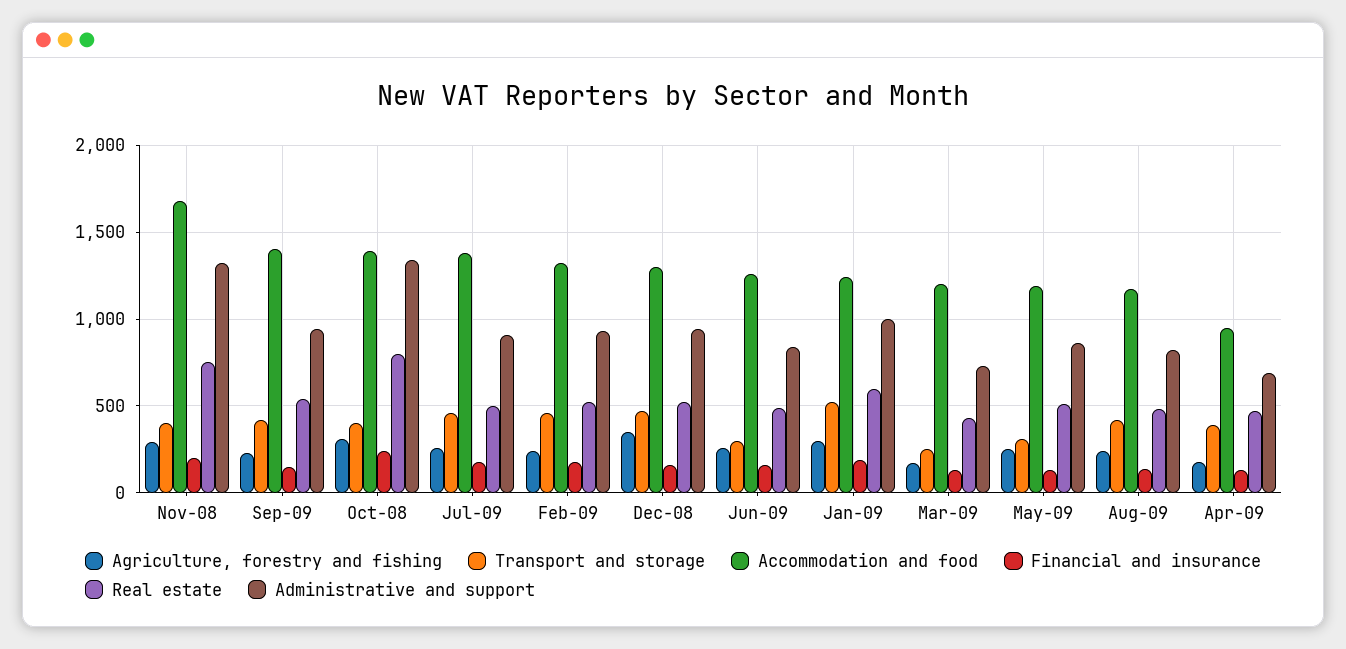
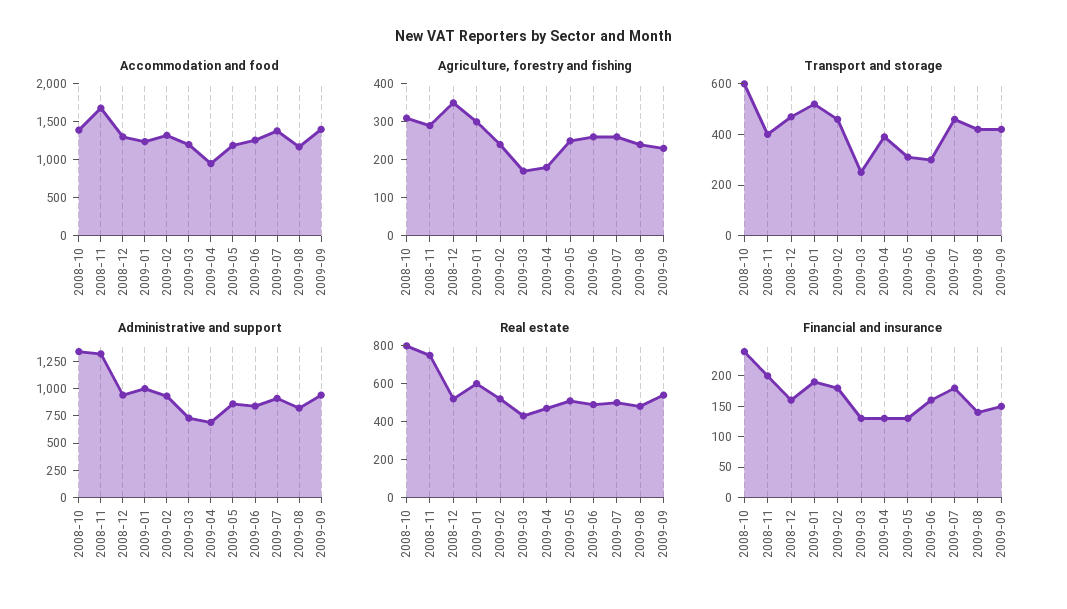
  {
    "Agriculture, forestry and fishing": {
      "Nov-08": 300,
      "Sep-09": 225,
      "Oct-08": 300,
      "Jul-09": 250,
      "Feb-09": 250,
      "Dec-08": 350,
      "Jun-09": 250,
      "Jan-09": 300,
      "Mar-09": 175,
      "May-09": 250,
      "Aug-09": 250,
      "Apr-09": 175
    },
    "Transport and storage": {
      "Nov-08": 400,
      "Sep-09": 400,
-     "Oct-08": 400,
+     "Oct-08": 600,
      "Jul-09": 450,
      "Feb-09": 450,
      "Dec-08": 450,
      "Jun-09": 300,
      "Jan-09": 500,
      "Mar-09": 250,
      "May-09": 300,
      "Aug-09": 400,
      "Apr-09": 400
    },
    "Accommodation and food": {
      "Nov-08": 1700,
      "Sep-09": 1400,
      "Oct-08": 1400,
      "Jul-09": 1400,
      "Feb-09": 1300,
      "Dec-08": 1300,
      "Jun-09": 1250,
      "Jan-09": 1250,
      "Mar-09": 1200,
      "May-09": 1200,
      "Aug-09": 1150,
      "Apr-09": 950
    },
    "Financial and insurance": {
      "Nov-08": 200,
      "Sep-09": 150,
      "Oct-08": 250,
      "Jul-09": 175,
      "Feb-09": 175,
      "Dec-08": 150,
      "Jun-09": 150,
      "Jan-09": 200,
      "Mar-09": 125,
      "May-09": 125,
      "Aug-09": 150,
      "Apr-09": 125
    },
    "Real estate": {
      "Nov-08": 750,
      "Sep-09": 550,
      "Oct-08": 800,
      "Jul-09": 500,
      "Feb-09": 500,
      "Dec-08": 500,
      "Jun-09": 500,
      "Jan-09": 600,
      "Mar-09": 450,
      "May-09": 500,
      "Aug-09": 500,
      "Apr-09": 450
    },
    "Administrative and support": {
      "Nov-08": 1300,
      "Sep-09": 950,
      "Oct-08": 1350,
      "Jul-09": 900,
      "Feb-09": 950,
      "Dec-08": 950,
      "Jun-09": 850,
      "Jan-09": 1000,
      "Mar-09": 750,
      "May-09": 850,
      "Aug-09": 800,
      "Apr-09": 700
    }
  }

